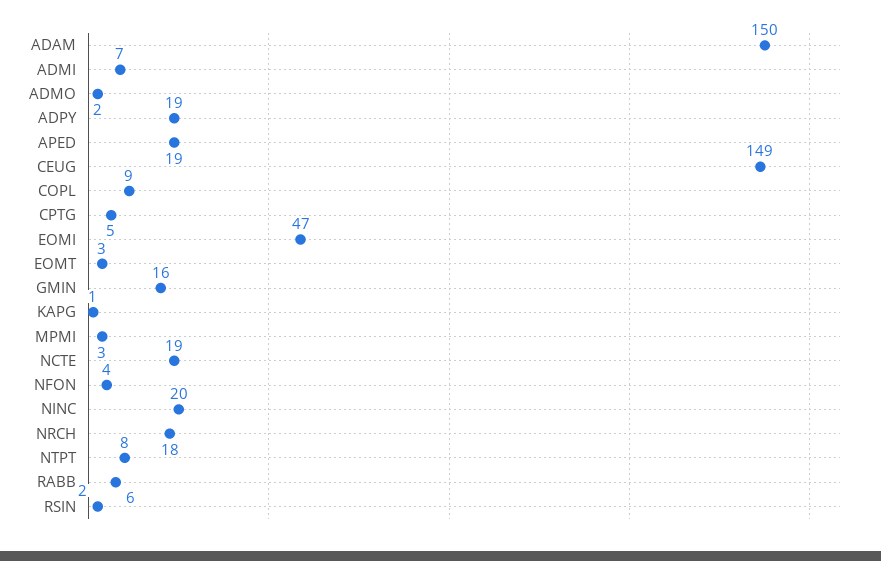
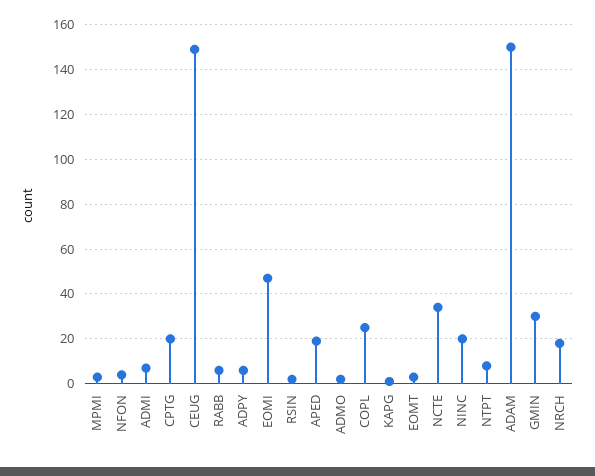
  {
    "ADAM": 150,
    "ADMI": 7,
    "ADMO": 2,
-   "ADPY": 19,
+   "ADPY": 5,
    "APED": 19,
    "CEUG": 149,
-   "COPL": 9,
+   "COPL": 25,
-   "CPTG": 5,
+   "CPTG": 20,
    "EOMI": 47,
    "EOMT": 3,
-   "GMIN": 16,
+   "GMIN": 30,
    "KAPG": 1,
    "MPMI": 3,
-   "NCTE": 19,
+   "NCTE": 35,
    "NFON": 4,
    "NINC": 20,
    "NRCH": 18,
    "NTPT": 8,
    "RABB": 6,
    "RSIN": 2
  }

